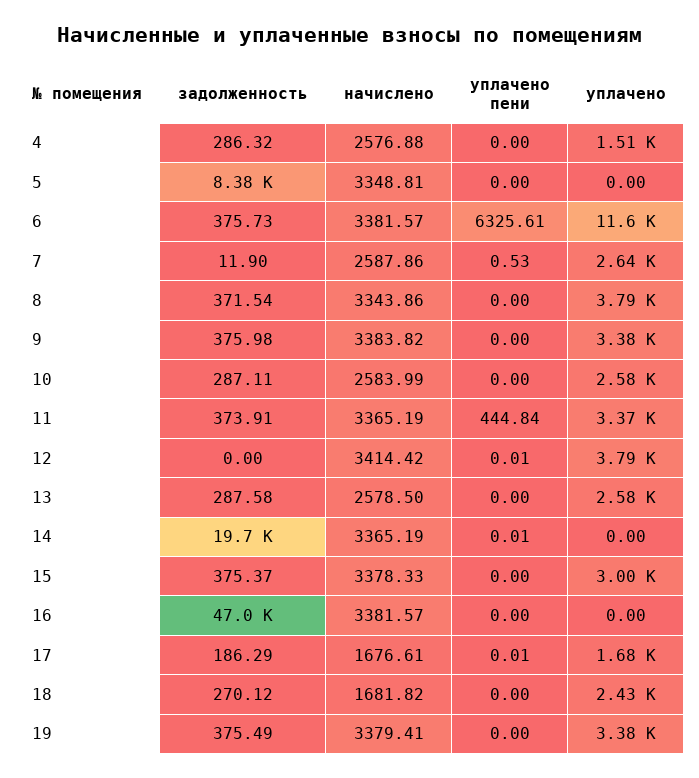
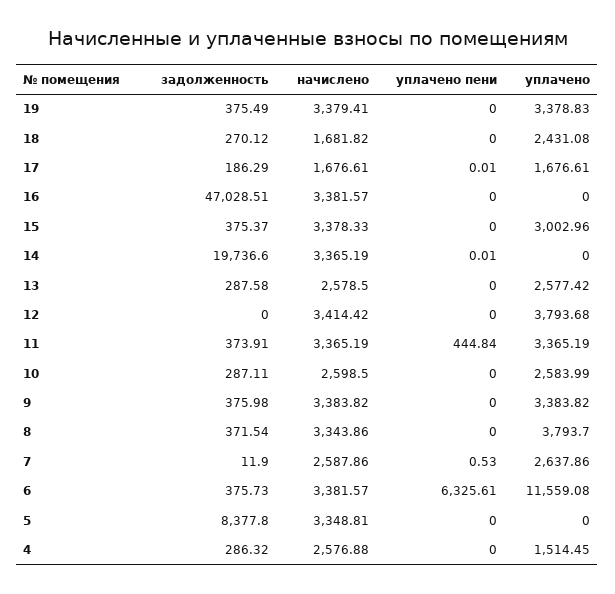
  {
    "задолженность": {
      "4": 286.32,
      "5": 8377.8,
      "6": 375.73,
      "7": 11.9,
      "8": 371.54,
      "9": 375.98,
      "10": 287.11,
      "11": 373.91,
      "12": 0,
      "13": 287.58,
      "14": 19736.6,
      "15": 375.37,
      "16": 47028.51,
      "17": 186.29,
      "18": 270.12,
      "19": 375.49
    },
    "начислено": {
      "4": 2576.88,
      "5": 3348.81,
      "6": 3381.57,
      "7": 2587.86,
      "8": 3343.86,
      "9": 3383.82,
-     "10": 2583.99,
+     "10": 2598.5,
      "11": 3365.19,
      "12": 3414.42,
      "13": 2578.5,
      "14": 3365.19,
      "15": 3378.33,
      "16": 3381.57,
      "17": 1676.61,
      "18": 1681.82,
      "19": 3379.41
    },
    "уплачено пени": {
      "4": 0,
      "5": 0,
      "6": 6325.61,
      "7": 0.53,
      "8": 0,
      "9": 0,
      "10": 0,
      "11": 444.84,
-     "12": 0.01,
+     "12": 0,
      "13": 0,
      "14": 0.01,
      "15": 0,
      "16": 0,
      "17": 0.01,
      "18": 0,
      "19": 0
    },
    "уплачено": {
      "4": 1514.45,
      "5": 0,
      "6": 11559.08,
      "7": 2637.86,
      "8": 3793.7,
      "9": 3383.82,
      "10": 2583.99,
      "11": 3365.19,
      "12": 3793.68,
      "13": 2577.42,
      "14": 0,
      "15": 3002.96,
      "16": 0,
      "17": 1676.61,
      "18": 2431.08,
      "19": 3378.83
    }
  }

